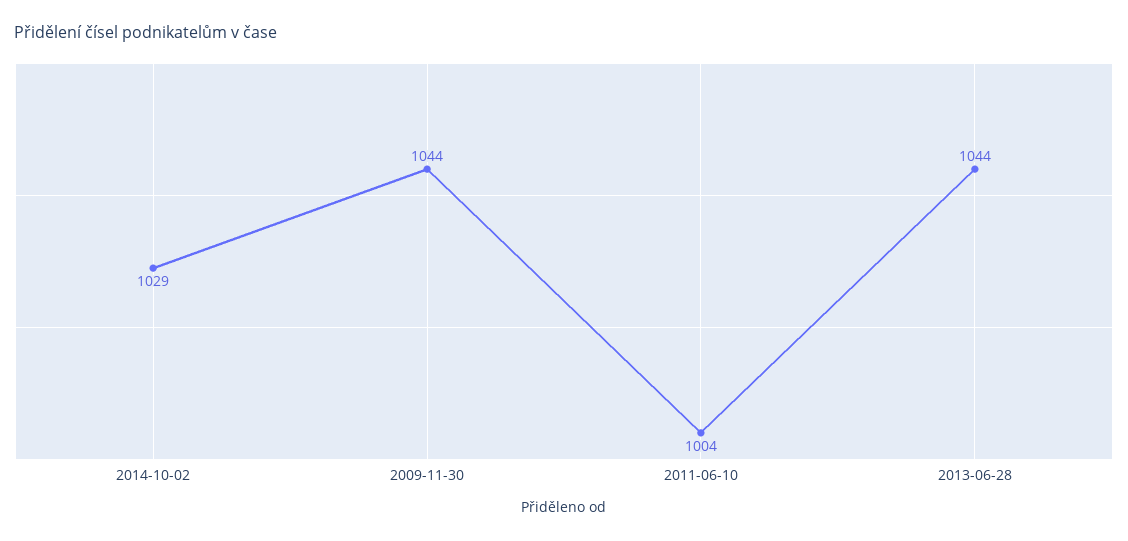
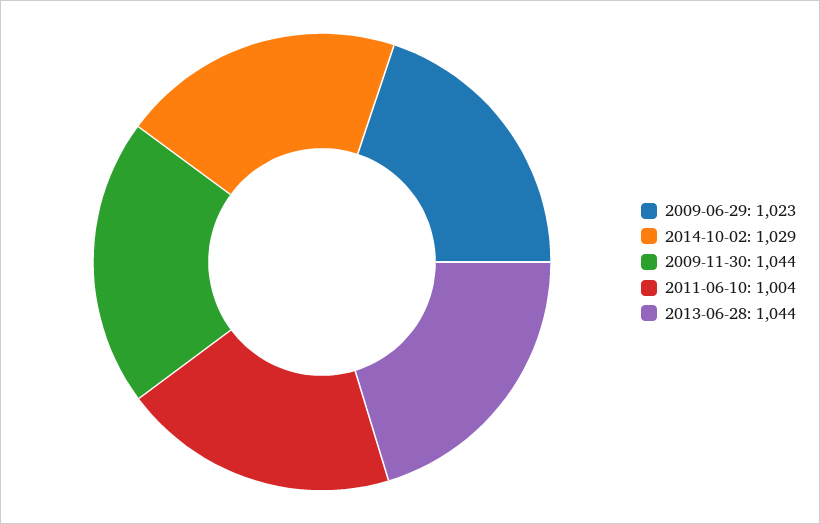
  {
    "2014-10-02": 1029,
    "2009-11-30": 1044,
    "2011-06-10": 1004,
-   "2013-06-28": 1044
+   "2013-06-28": 1044,
+   "2009-06-29": 1023
  }

